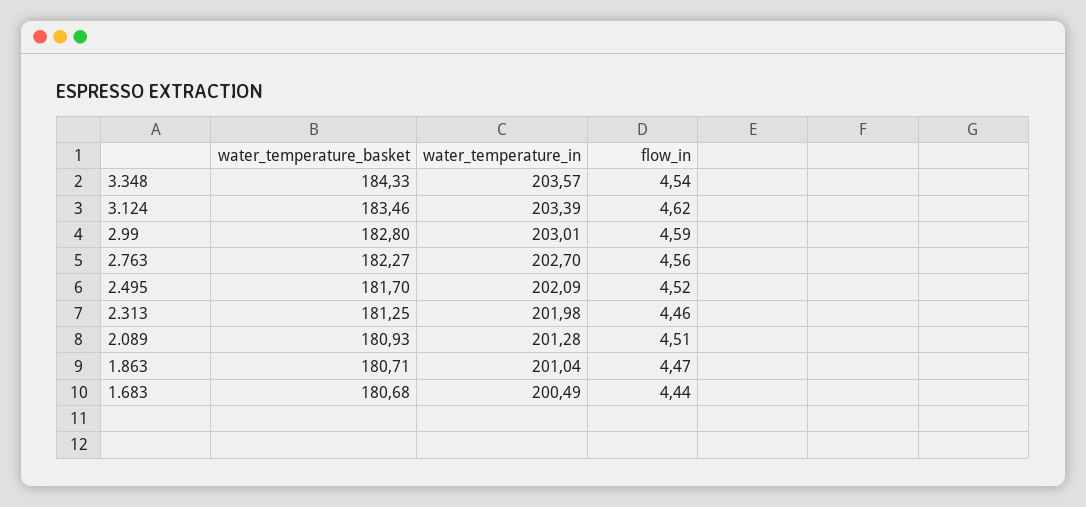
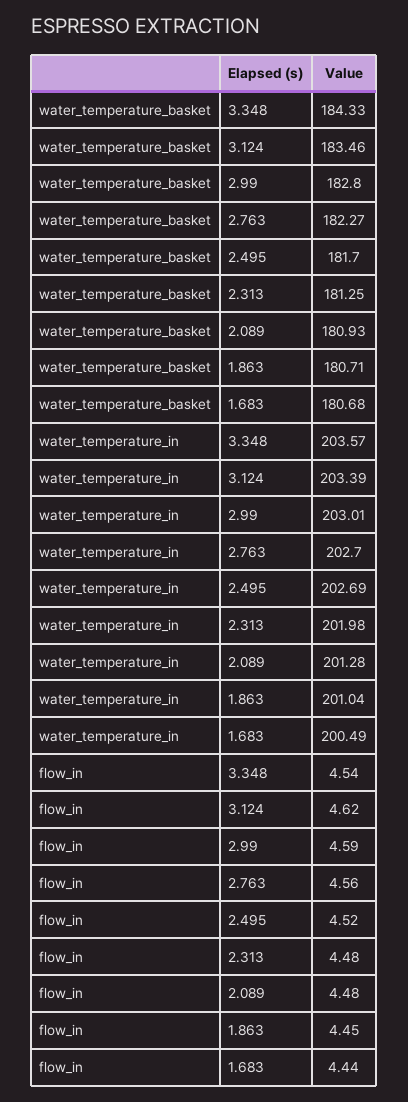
  {
    "water_temperature_basket": {
      "3.348": 184.33,
      "3.124": 183.46,
      "2.99": 182.8,
      "2.763": 182.27,
      "2.495": 181.7,
      "2.313": 181.25,
      "2.089": 180.93,
      "1.863": 180.71,
      "1.683": 180.68
    },
    "water_temperature_in": {
      "3.348": 203.57,
      "3.124": 203.39,
      "2.99": 203.01,
      "2.763": 202.7,
-     "2.495": 202.09,
+     "2.495": 202.69,
      "2.313": 201.98,
      "2.089": 201.28,
      "1.863": 201.04,
      "1.683": 200.49
    },
    "flow_in": {
      "3.348": 4.54,
      "3.124": 4.62,
      "2.99": 4.59,
      "2.763": 4.56,
      "2.495": 4.52,
-     "2.313": 4.46,
+     "2.313": 4.48,
-     "2.089": 4.51,
+     "2.089": 4.48,
-     "1.863": 4.47,
+     "1.863": 4.45,
      "1.683": 4.44
    }
  }

